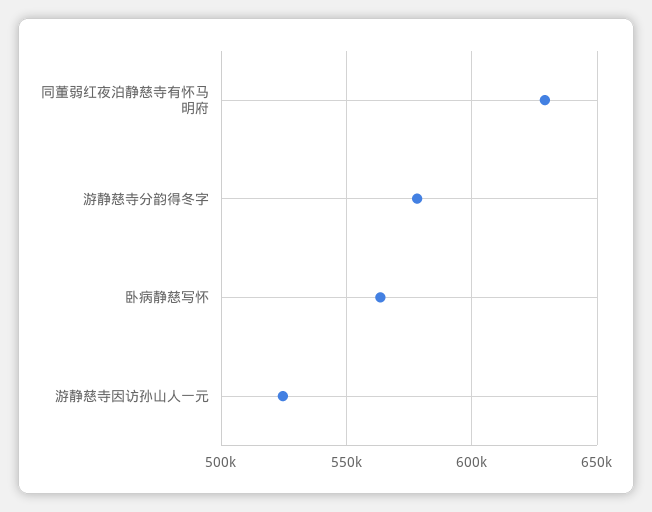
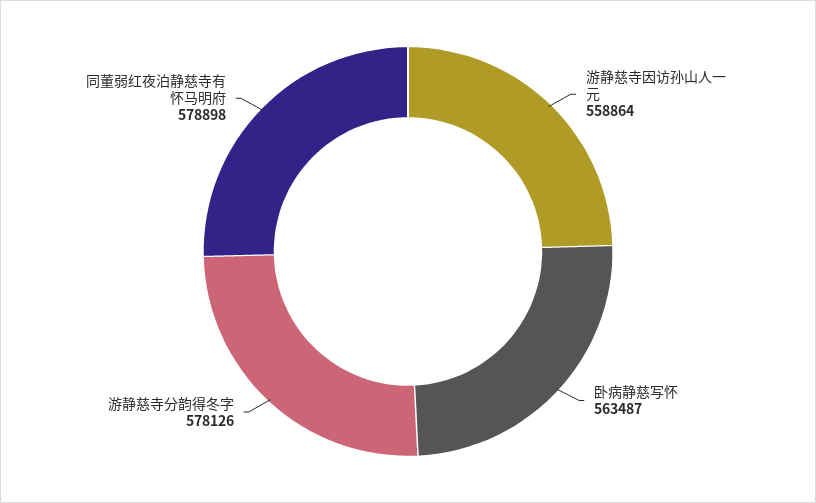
  {
-   "同董弱红夜泊静慈寺有怀马明府": 630000,
+   "同董弱红夜泊静慈寺有怀马明府": 578898,
    "游静慈寺分韵得冬字": 578126,
    "卧病静慈写怀": 563487,
-   "游静慈寺因访孙山人一元": 525000
+   "游静慈寺因访孙山人一元": 558864
  }

